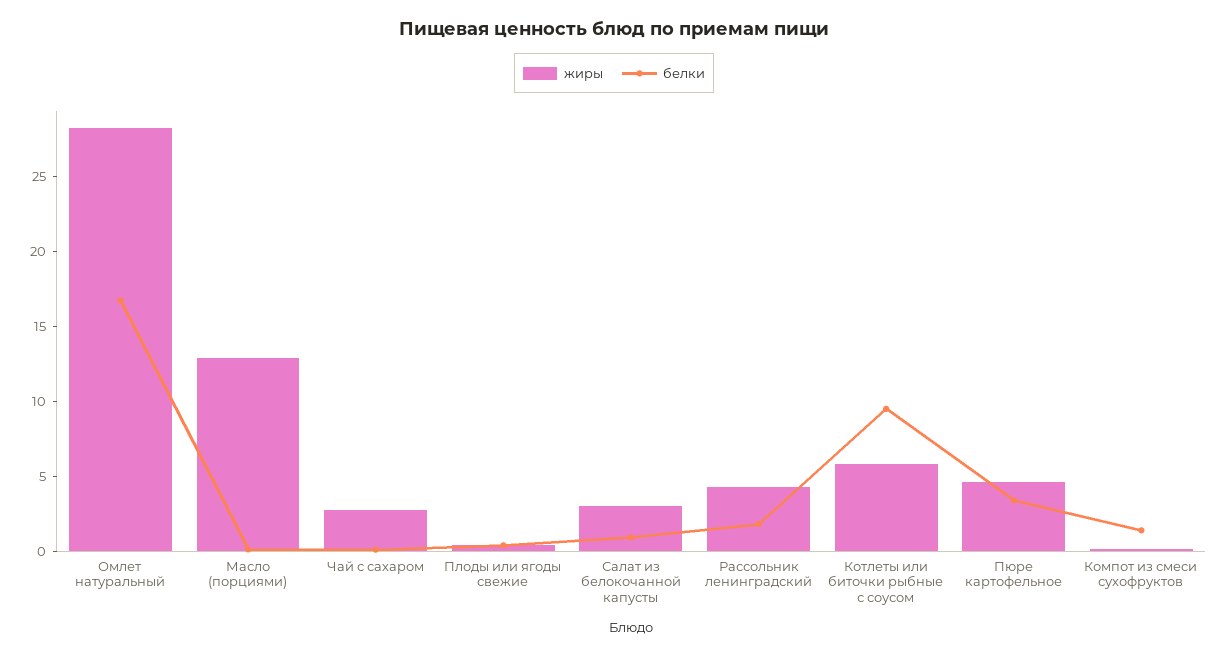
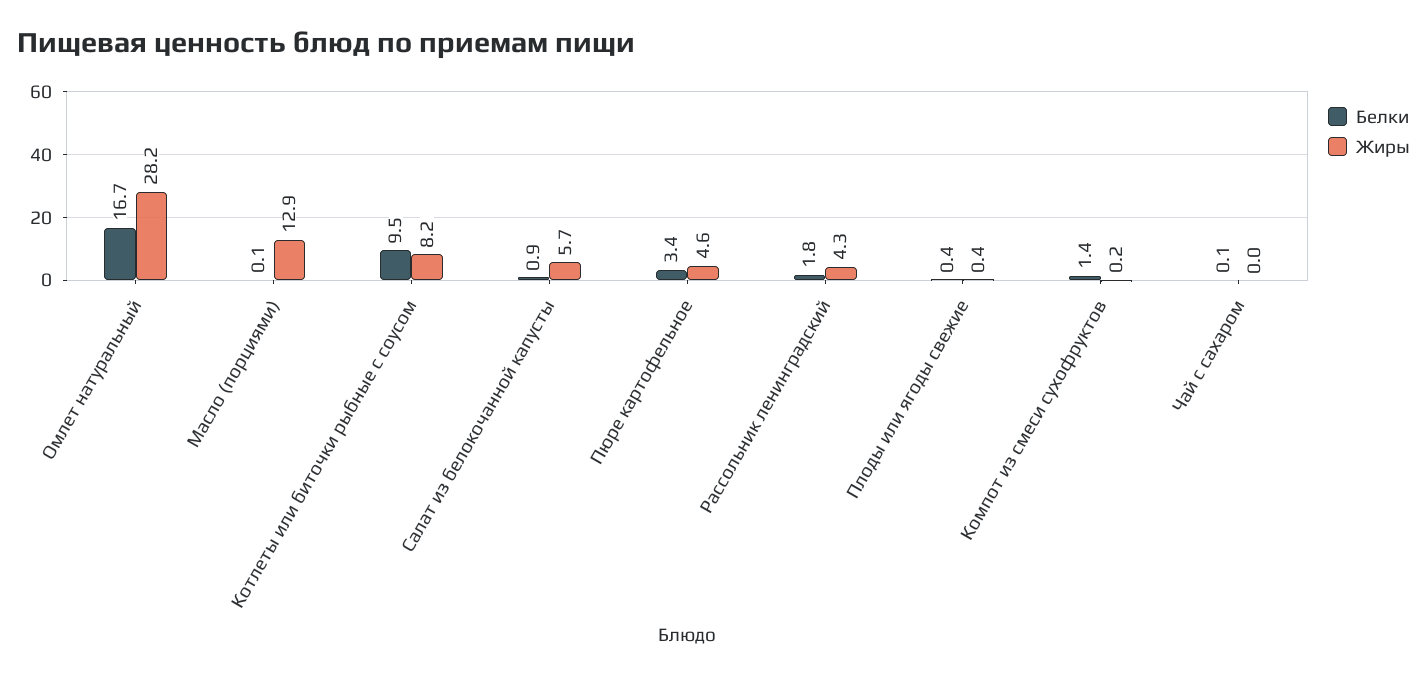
  {
    "жиры": {
      "Омлет натуральный": 28.2,
      "Масло (порциями)": 12.9,
-     "Чай с сахаром": 3,
+     "Чай с сахаром": 0,
      "Плоды или ягоды свежие": 0.4,
-     "Салат из белокочанной капусты": 3,
+     "Салат из белокочанной капусты": 5.7,
      "Рассольник ленинградский": 4.3,
-     "Котлеты или биточки рыбные с соусом": 6,
+     "Котлеты или биточки рыбные с соусом": 8.2,
      "Пюре картофельное": 4.6,
      "Компот из смеси сухофруктов": 0.2
    },
    "белки": {
      "Омлет натуральный": 16.7,
      "Масло (порциями)": 0.1,
      "Чай с сахаром": 0.1,
      "Плоды или ягоды свежие": 0.4,
      "Салат из белокочанной капусты": 0.9,
      "Рассольник ленинградский": 1.8,
      "Котлеты или биточки рыбные с соусом": 9.5,
      "Пюре картофельное": 3.4,
      "Компот из смеси сухофруктов": 1.4
    }
  }

